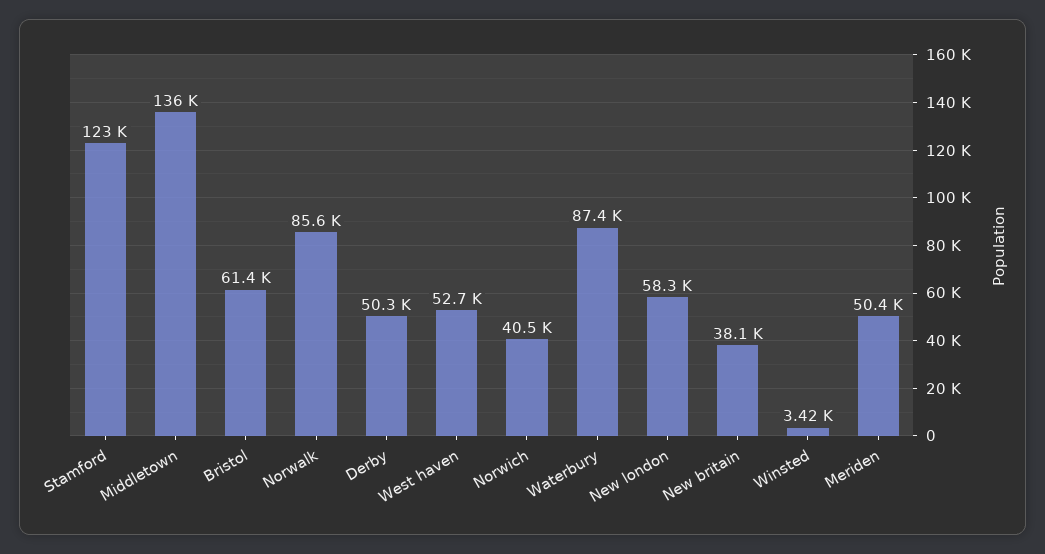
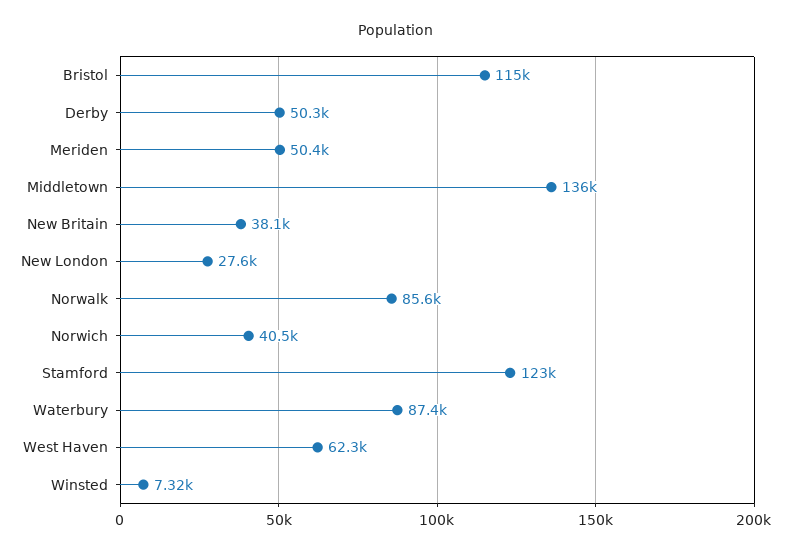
  {
    "Stamford": 123000,
    "Middletown": 136000,
-   "Bristol": 61400,
+   "Bristol": 115000,
    "Norwalk": 85600,
    "Derby": 50300,
-   "West haven": 52700,
+   "West haven": 62300,
    "Norwich": 40500,
    "Waterbury": 87400,
-   "New london": 58300,
+   "New london": 27600,
    "New britain": 38100,
-   "Winsted": 3420,
+   "Winsted": 7320,
    "Meriden": 50400
  }

